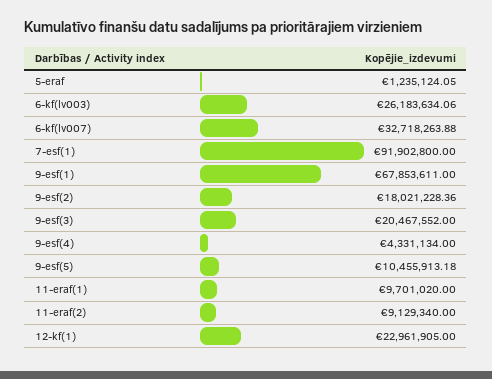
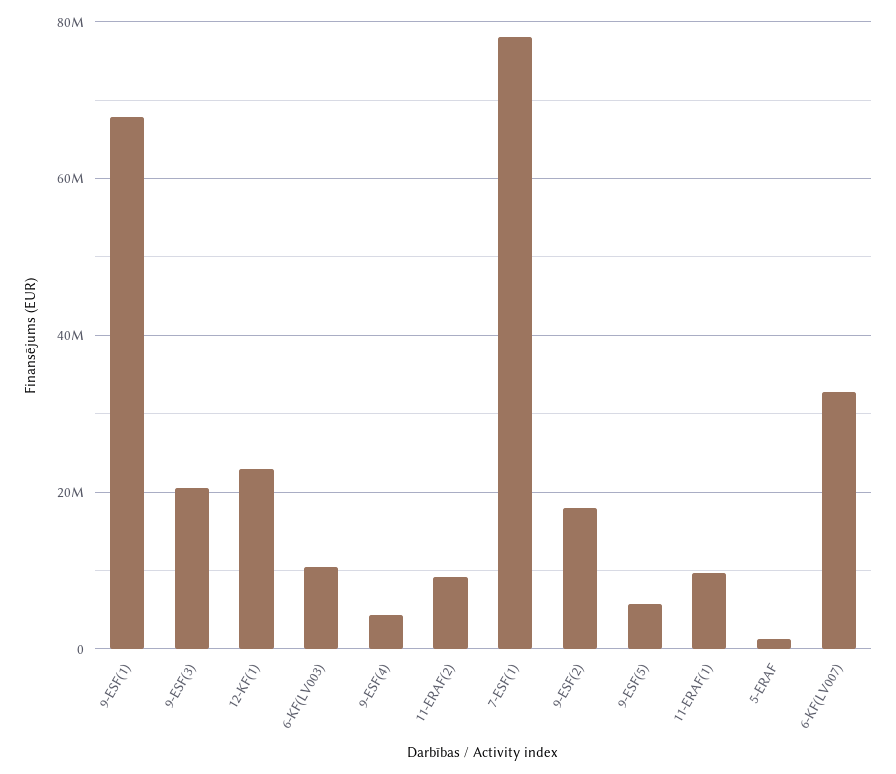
  {
    "5-eraf": 1235124.05,
-   "6-kf(lv003)": 26183634.06,
+   "6-kf(lv003)": 10000000,
    "6-kf(lv007)": 32718263.88,
-   "7-esf(1)": 91902800,
+   "7-esf(1)": 78000000,
    "9-esf(1)": 67853611,
    "9-esf(2)": 18021228.36,
    "9-esf(3)": 20467552,
    "9-esf(4)": 4331134,
-   "9-esf(5)": 10455913.18,
+   "9-esf(5)": 6000000,
    "11-eraf(1)": 9701020,
    "11-eraf(2)": 9129340,
    "12-kf(1)": 22961905
  }

